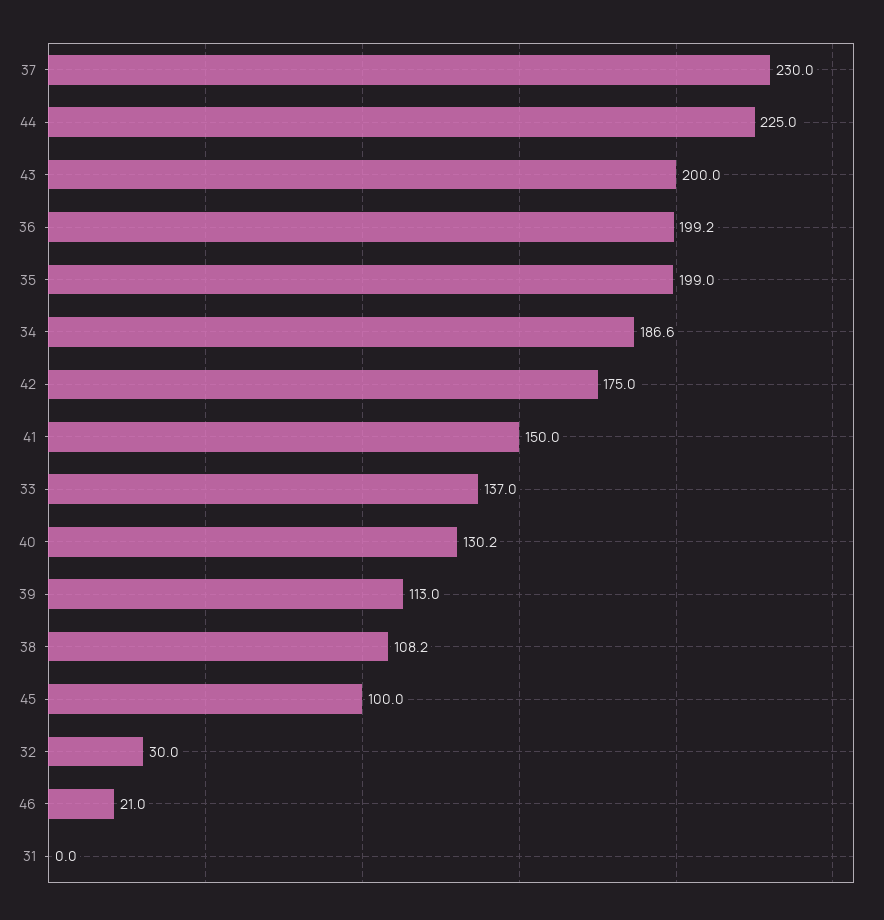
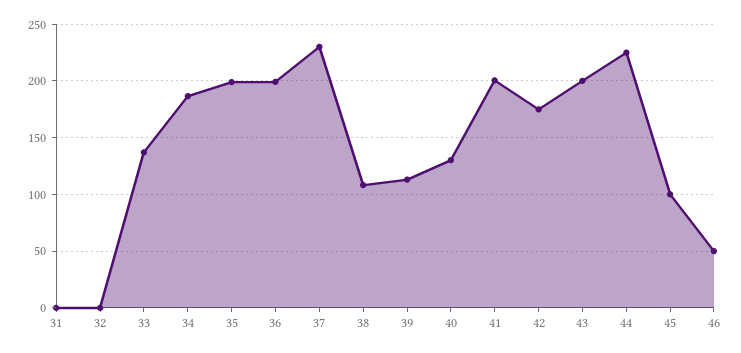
  {
    "37": 230,
    "44": 225,
    "43": 200,
    "36": 199.2,
    "35": 199,
    "34": 186.6,
    "42": 175,
-   "41": 150,
+   "41": 200,
    "33": 137,
    "40": 130.2,
    "39": 113,
    "38": 108.2,
    "45": 100,
-   "32": 30,
+   "32": 0,
-   "46": 21,
+   "46": 50,
    "31": 0
  }

